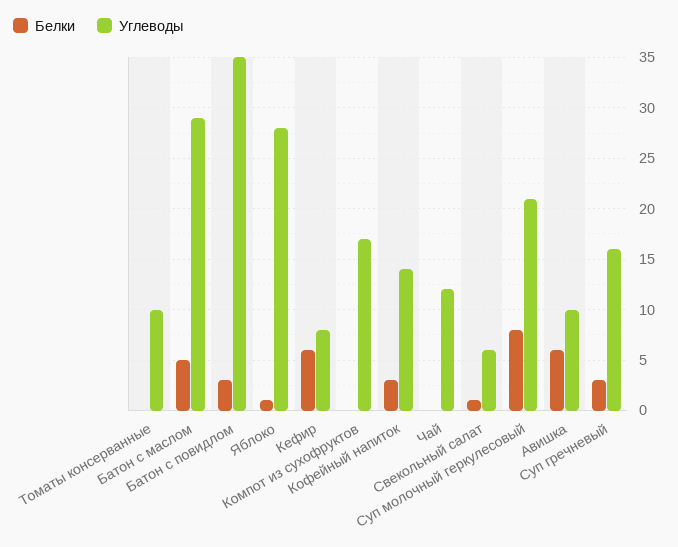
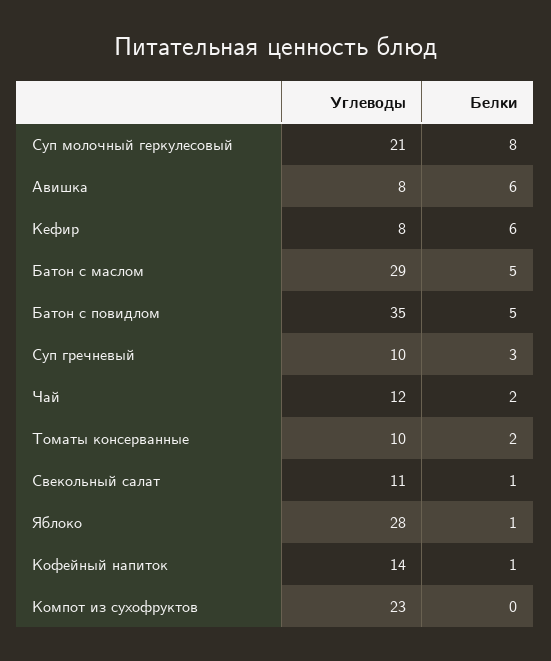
  {
    "Белки": {
-     "Томаты консерванные": 0,
+     "Томаты консерванные": 2,
      "Батон с маслом": 5,
-     "Батон с повидлом": 3,
+     "Батон с повидлом": 5,
      "Яблоко": 1,
      "Кефир": 6,
      "Компот из сухофруктов": 0,
-     "Кофейный напиток": 3,
+     "Кофейный напиток": 1,
-     "Чай": 0,
+     "Чай": 2,
      "Свекольный салат": 1,
      "Суп молочный геркулесовый": 8,
      "Авишка": 6,
      "Суп гречневый": 3
    },
    "Углеводы": {
      "Томаты консерванные": 10,
      "Батон с маслом": 29,
      "Батон с повидлом": 35,
      "Яблоко": 28,
      "Кефир": 8,
-     "Компот из сухофруктов": 17,
+     "Компот из сухофруктов": 23,
      "Кофейный напиток": 14,
      "Чай": 12,
-     "Свекольный салат": 6,
+     "Свекольный салат": 11,
      "Суп молочный геркулесовый": 21,
-     "Авишка": 10,
+     "Авишка": 8,
-     "Суп гречневый": 16
+     "Суп гречневый": 10
    }
  }

